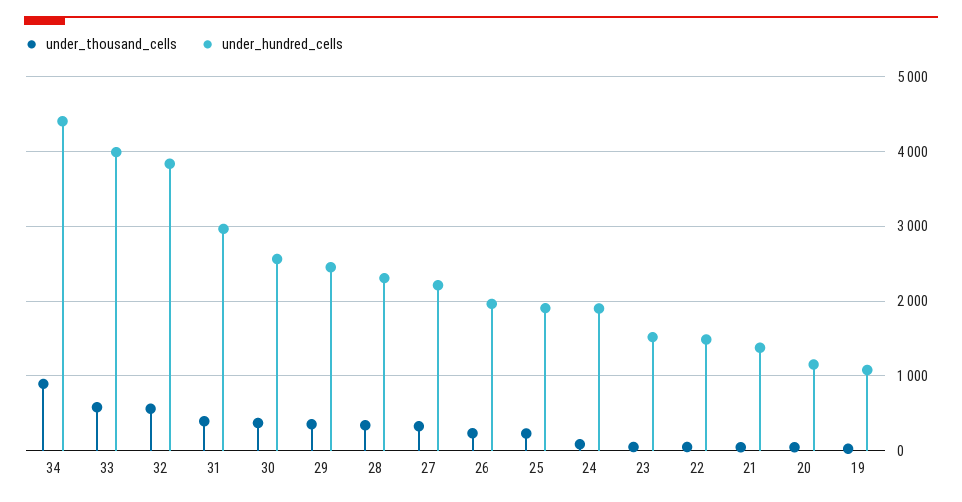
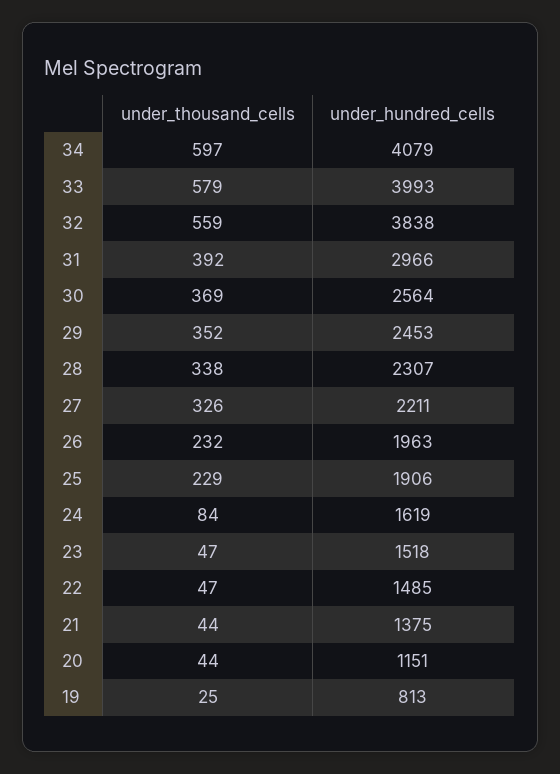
  {
    "under_thousand_cells": {
-     "34": 900,
+     "34": 597,
      "33": 579,
      "32": 559,
      "31": 392,
      "30": 369,
      "29": 352,
      "28": 338,
      "27": 326,
      "26": 232,
      "25": 229,
      "24": 84,
      "23": 47,
      "22": 47,
      "21": 44,
      "20": 44,
      "19": 25
    },
    "under_hundred_cells": {
-     "34": 4400,
+     "34": 4079,
      "33": 3993,
      "32": 3838,
      "31": 2966,
      "30": 2564,
      "29": 2453,
      "28": 2307,
      "27": 2211,
      "26": 1963,
      "25": 1906,
-     "24": 1900,
+     "24": 1619,
      "23": 1518,
      "22": 1485,
      "21": 1375,
      "20": 1151,
-     "19": 1100
+     "19": 813
    }
  }

